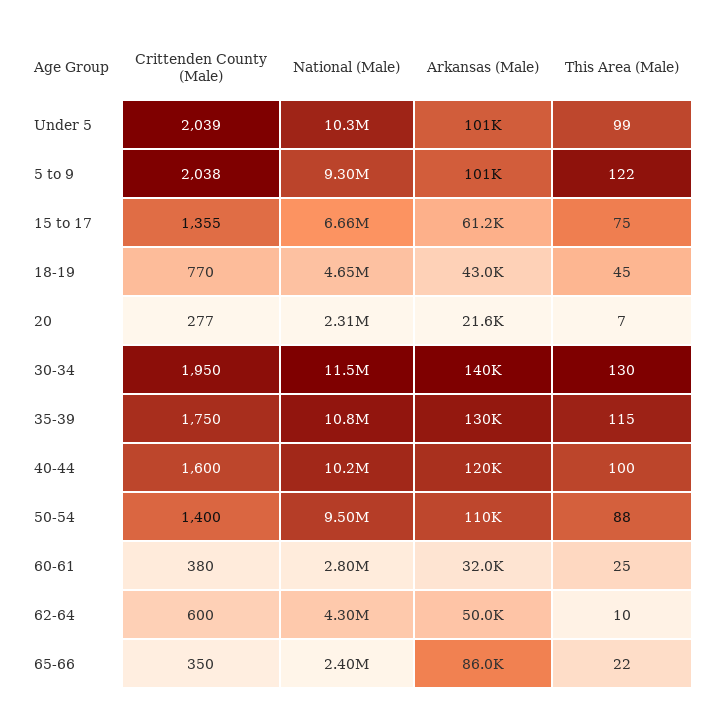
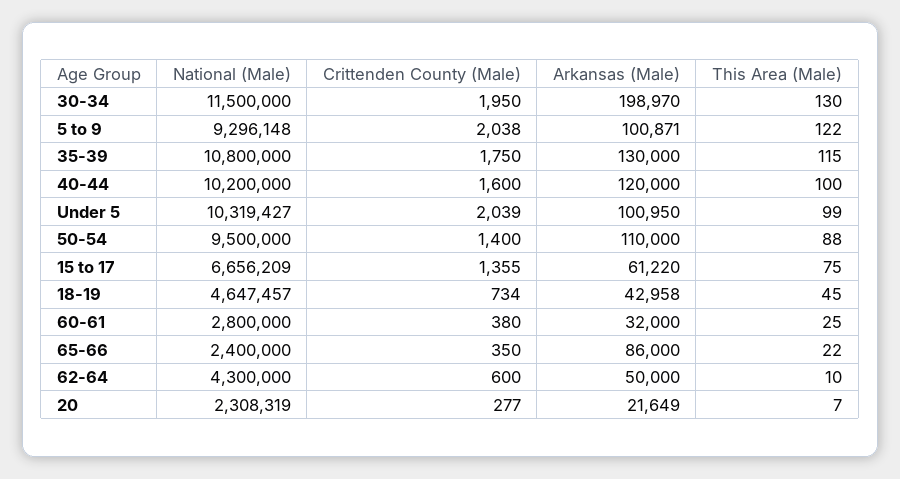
  {
    "Crittenden County (Male)": {
      "Under 5": 2039,
      "5 to 9": 2038,
      "15 to 17": 1355,
-     "18-19": 770,
+     "18-19": 734,
      "20": 277,
      "30-34": 1950,
      "35-39": 1750,
      "40-44": 1600,
      "50-54": 1400,
      "60-61": 380,
      "62-64": 600,
      "65-66": 350
    },
    "National (Male)": {
      "Under 5": 10319427,
      "5 to 9": 9296148,
      "15 to 17": 6656209,
      "18-19": 4647457,
      "20": 2308319,
      "30-34": 11500000,
      "35-39": 10800000,
      "40-44": 10200000,
      "50-54": 9500000,
      "60-61": 2800000,
      "62-64": 4300000,
      "65-66": 2400000
    },
    "Arkansas (Male)": {
      "Under 5": 100950,
      "5 to 9": 100871,
      "15 to 17": 61220,
      "18-19": 42958,
      "20": 21649,
-     "30-34": 140000,
+     "30-34": 198970,
      "35-39": 130000,
      "40-44": 120000,
      "50-54": 110000,
      "60-61": 32000,
      "62-64": 50000,
      "65-66": 86000
    },
    "This Area (Male)": {
      "Under 5": 99,
      "5 to 9": 122,
      "15 to 17": 75,
      "18-19": 45,
      "20": 7,
      "30-34": 130,
      "35-39": 115,
      "40-44": 100,
      "50-54": 88,
      "60-61": 25,
      "62-64": 10,
      "65-66": 22
    }
  }

